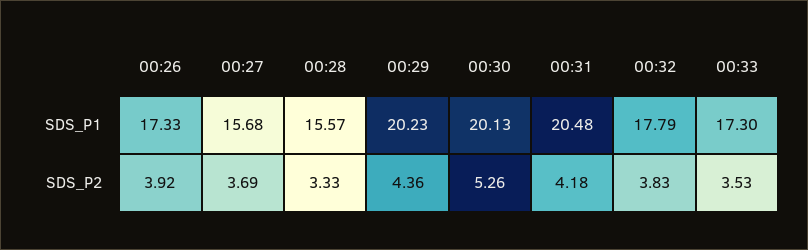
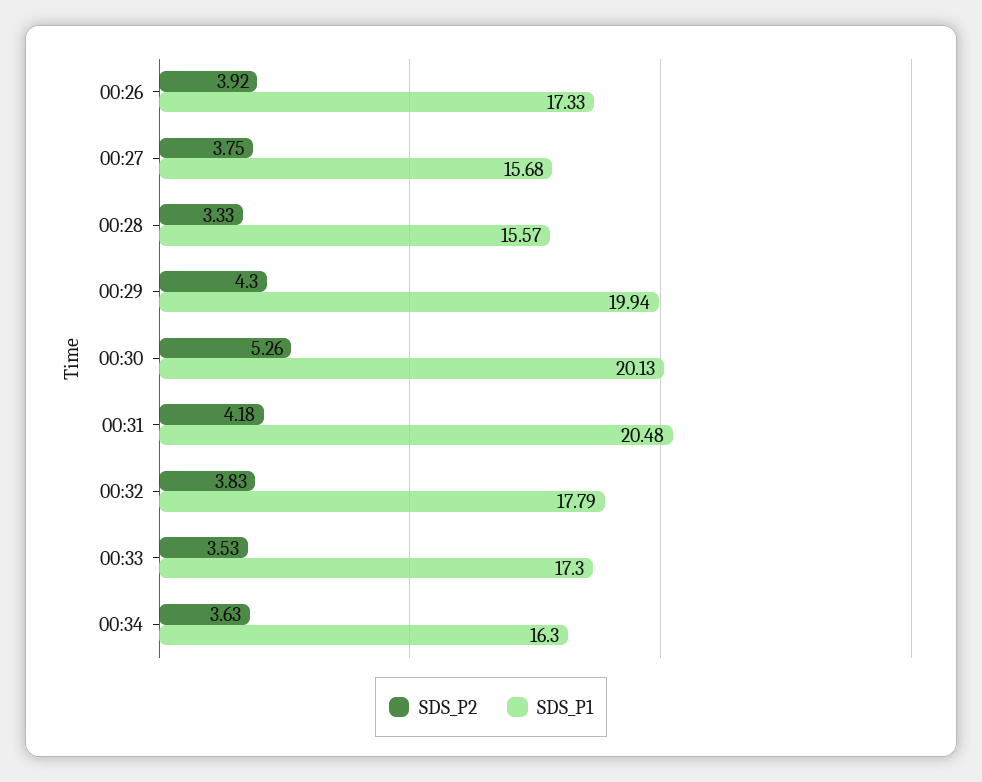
  {
    "SDS_P1": {
      "00:26": 17.33,
      "00:27": 15.68,
      "00:28": 15.57,
-     "00:29": 20.23,
+     "00:29": 19.94,
      "00:30": 20.13,
      "00:31": 20.48,
      "00:32": 17.79,
-     "00:33": 17.3
+     "00:33": 17.3,
+     "00:34": 16.3
    },
    "SDS_P2": {
      "00:26": 3.92,
-     "00:27": 3.69,
+     "00:27": 3.75,
      "00:28": 3.33,
-     "00:29": 4.36,
+     "00:29": 4.3,
      "00:30": 5.26,
      "00:31": 4.18,
      "00:32": 3.83,
-     "00:33": 3.53
+     "00:33": 3.53,
+     "00:34": 3.63
    }
  }

